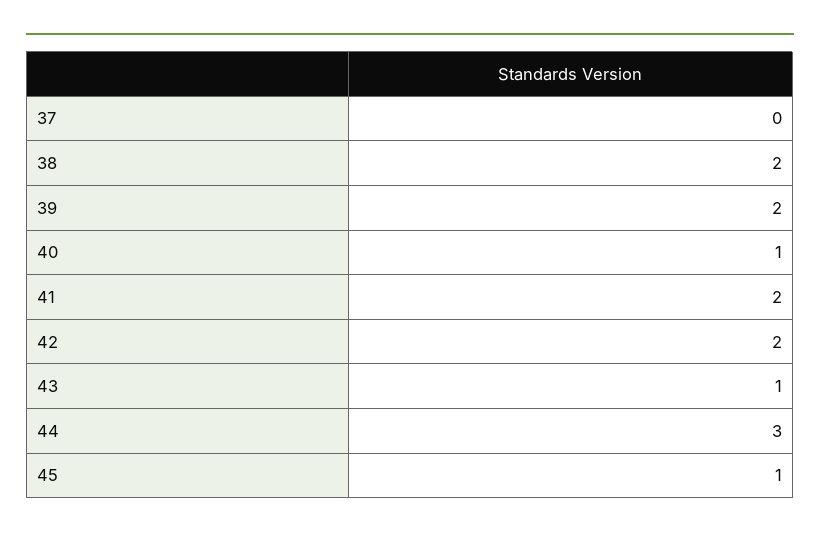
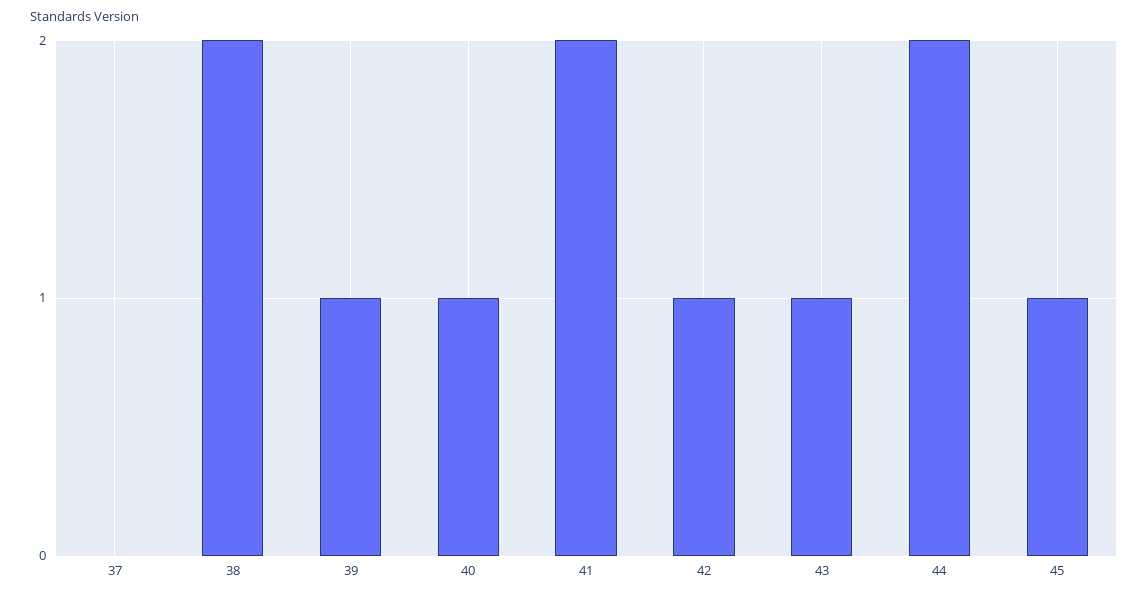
  {
    "37": 0,
    "38": 2,
-   "39": 2,
+   "39": 1,
    "40": 1,
    "41": 2,
-   "42": 2,
+   "42": 1,
    "43": 1,
-   "44": 3,
+   "44": 2,
    "45": 1
  }

